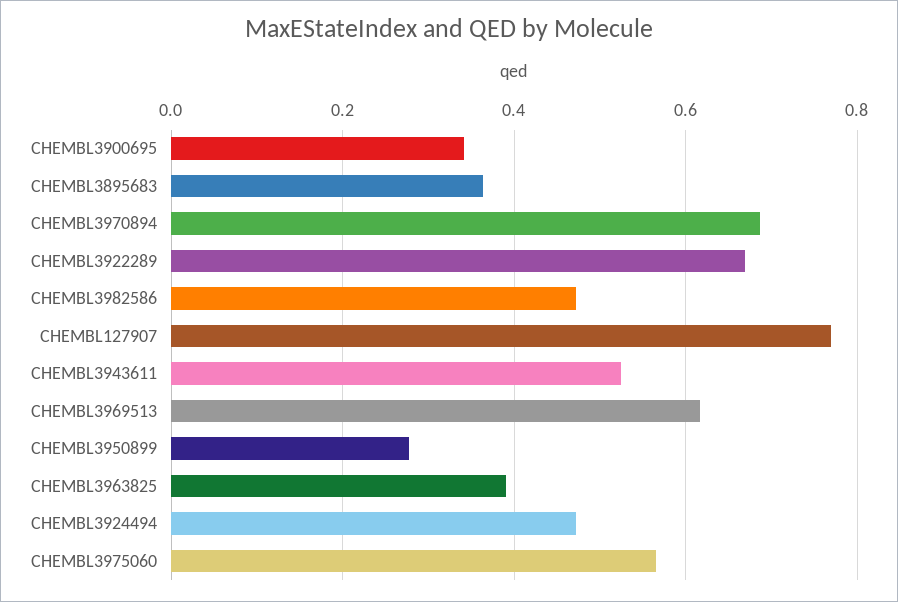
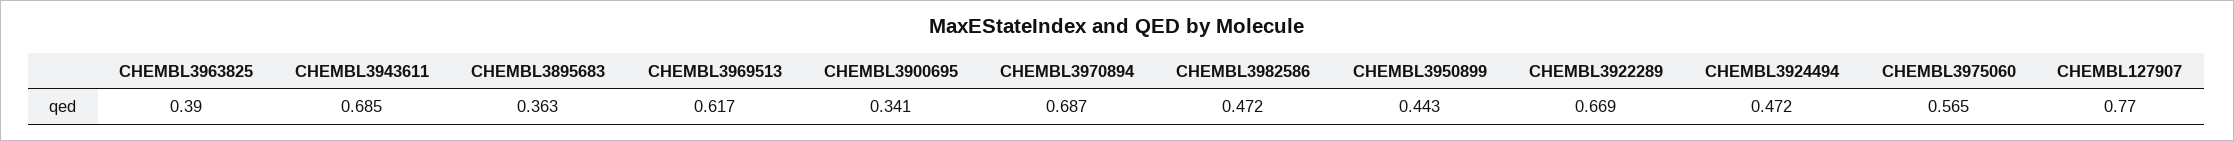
  {
    "CHEMBL3900695": 0.341,
    "CHEMBL3895683": 0.363,
    "CHEMBL3970894": 0.687,
    "CHEMBL3922289": 0.669,
    "CHEMBL3982586": 0.472,
    "CHEMBL127907": 0.77,
-   "CHEMBL3943611": 0.52,
+   "CHEMBL3943611": 0.685,
    "CHEMBL3969513": 0.617,
-   "CHEMBL3950899": 0.28,
+   "CHEMBL3950899": 0.443,
    "CHEMBL3963825": 0.39,
    "CHEMBL3924494": 0.472,
    "CHEMBL3975060": 0.565
  }

